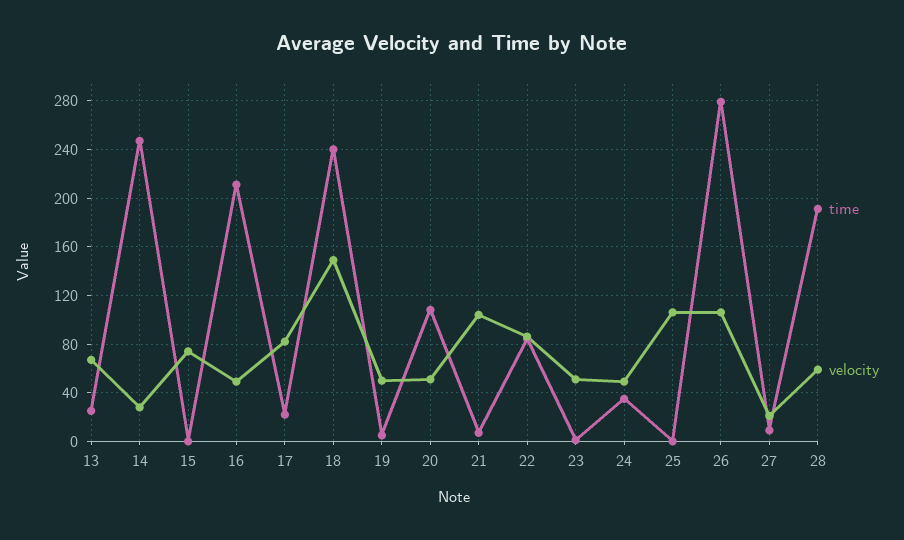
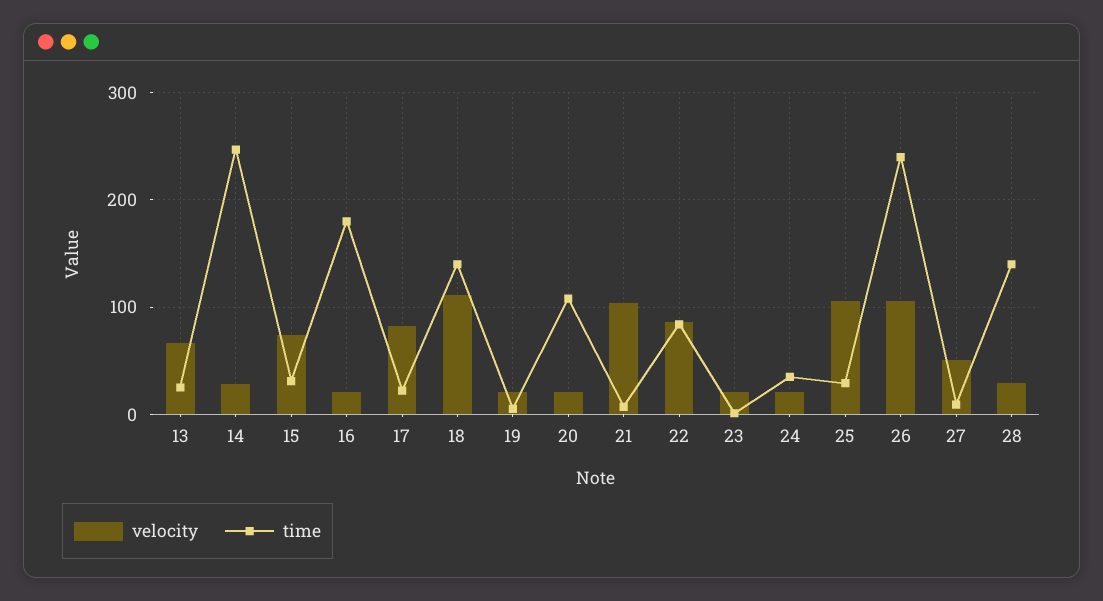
  {
    "time": {
      "13": 25,
      "14": 245,
-     "15": 0,
+     "15": 30,
-     "16": 210,
+     "16": 180,
      "17": 20,
-     "18": 240,
+     "18": 140,
      "19": 5,
      "20": 110,
      "21": 5,
      "22": 85,
      "23": 0,
      "24": 35,
-     "25": 0,
+     "25": 30,
-     "26": 280,
+     "26": 240,
      "27": 10,
-     "28": 190
+     "28": 140
    },
    "velocity": {
      "13": 65,
      "14": 30,
      "15": 75,
-     "16": 50,
+     "16": 20,
      "17": 80,
-     "18": 150,
+     "18": 110,
-     "19": 50,
+     "19": 20,
-     "20": 50,
+     "20": 20,
      "21": 105,
      "22": 85,
-     "23": 50,
+     "23": 20,
-     "24": 50,
+     "24": 20,
      "25": 105,
      "26": 105,
-     "27": 20,
+     "27": 50,
-     "28": 60
+     "28": 30
    }
  }

